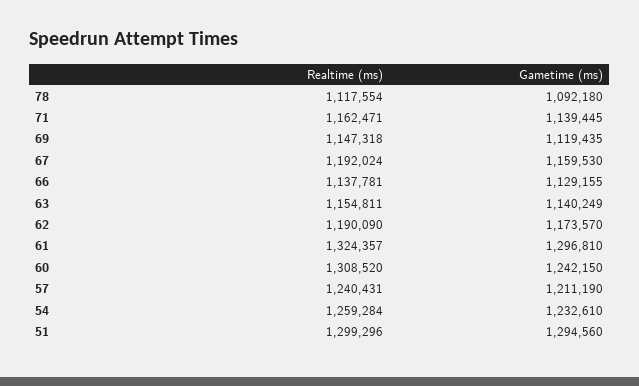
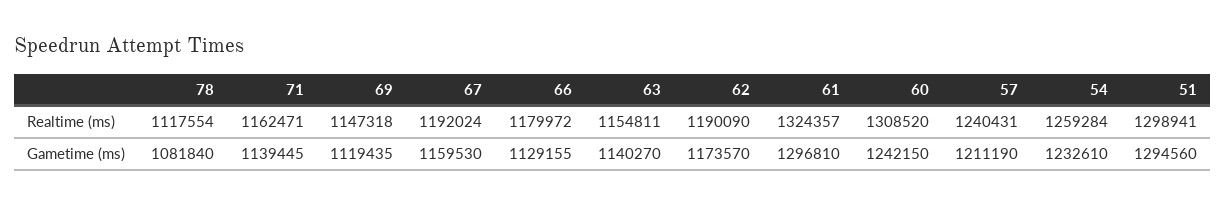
  {
    "Realtime (ms)": {
      "78": 1117554,
      "71": 1162471,
      "69": 1147318,
      "67": 1192024,
-     "66": 1137781,
+     "66": 1179972,
      "63": 1154811,
      "62": 1190090,
      "61": 1324357,
      "60": 1308520,
      "57": 1240431,
      "54": 1259284,
-     "51": 1299296
+     "51": 1298941
    },
    "Gametime (ms)": {
-     "78": 1092180,
+     "78": 1081840,
      "71": 1139445,
      "69": 1119435,
      "67": 1159530,
      "66": 1129155,
-     "63": 1140249,
+     "63": 1140270,
      "62": 1173570,
      "61": 1296810,
      "60": 1242150,
      "57": 1211190,
      "54": 1232610,
      "51": 1294560
    }
  }

